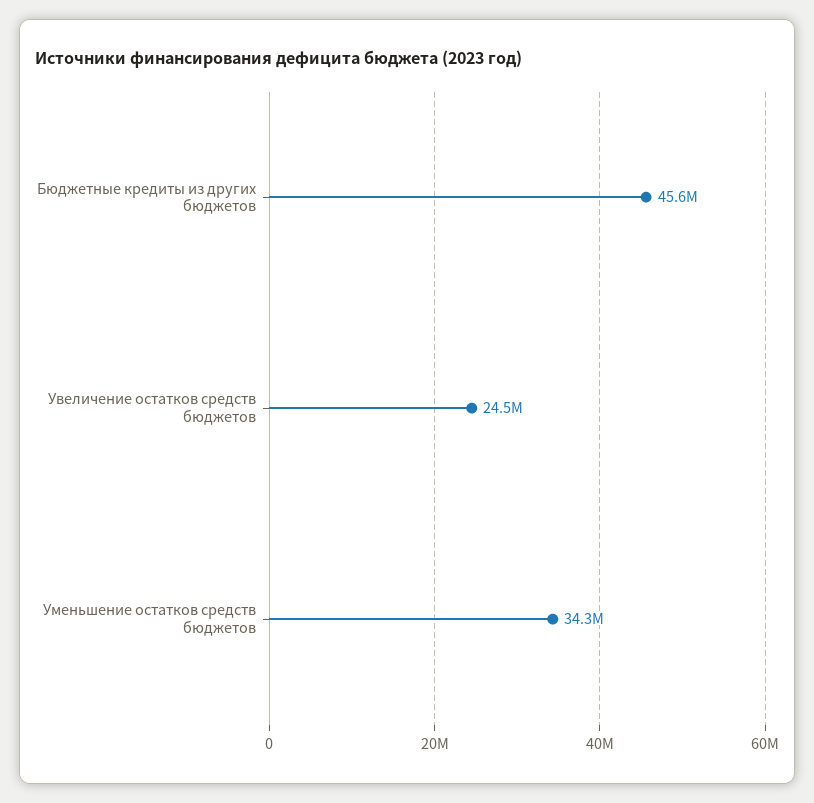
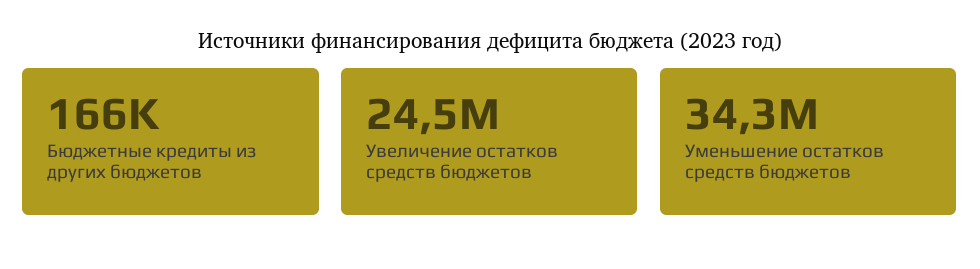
  {
-   "Бюджетные кредиты из других бюджетов": 45600000,
+   "Бюджетные кредиты из других бюджетов": 166000,
    "Увеличение остатков средств бюджетов": 24500000,
    "Уменьшение остатков средств бюджетов": 34300000
  }

